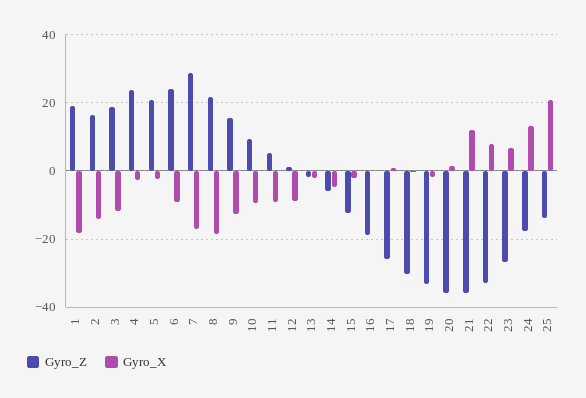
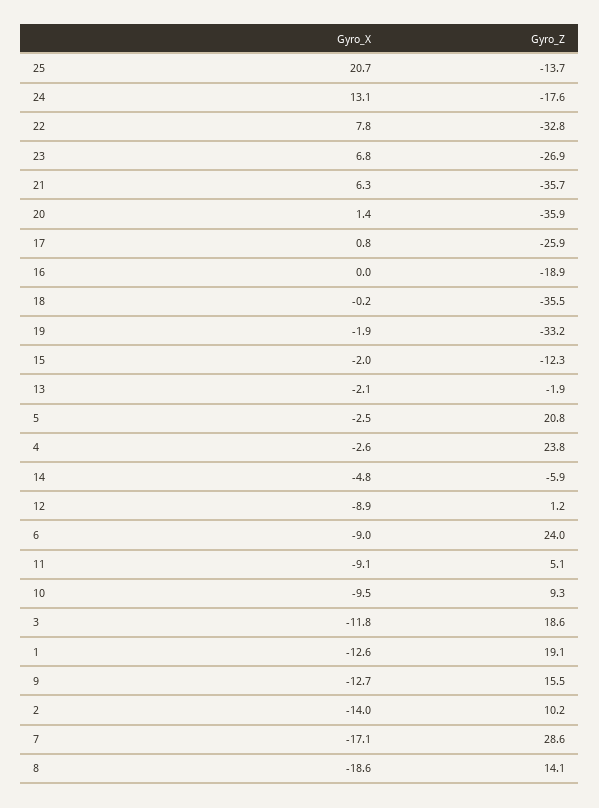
  {
    "Gyro_Z": {
      "1": 19.1,
-     "2": 16,
+     "2": 10.2,
      "3": 18.6,
      "4": 23.8,
      "5": 20.8,
      "6": 24,
      "7": 28.6,
-     "8": 22,
+     "8": 14.1,
      "9": 15.5,
      "10": 9.3,
      "11": 5.1,
      "12": 1.2,
      "13": -1.9,
      "14": -5.9,
      "15": -12.3,
      "16": -18.9,
      "17": -25.9,
-     "18": -30,
+     "18": -35.5,
      "19": -33.2,
      "20": -35.9,
      "21": -35.7,
      "22": -32.8,
      "23": -26.9,
      "24": -17.6,
      "25": -13.7
    },
    "Gyro_X": {
-     "1": -18,
+     "1": -12.6,
      "2": -14,
      "3": -11.8,
      "4": -2.6,
      "5": -2.5,
      "6": -9,
      "7": -17.1,
      "8": -18.6,
      "9": -12.7,
      "10": -9.5,
      "11": -9.1,
      "12": -8.9,
      "13": -2.1,
      "14": -4.8,
      "15": -2,
      "16": 0,
      "17": 0.8,
      "18": -0.2,
      "19": -1.9,
      "20": 1.4,
-     "21": 12,
+     "21": 6.3,
      "22": 7.8,
      "23": 6.8,
      "24": 13.1,
      "25": 20.7
    }
  }

